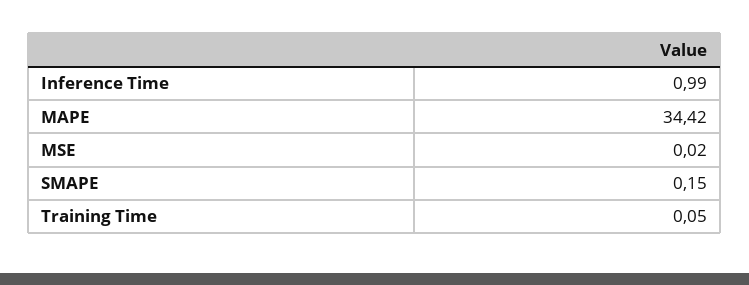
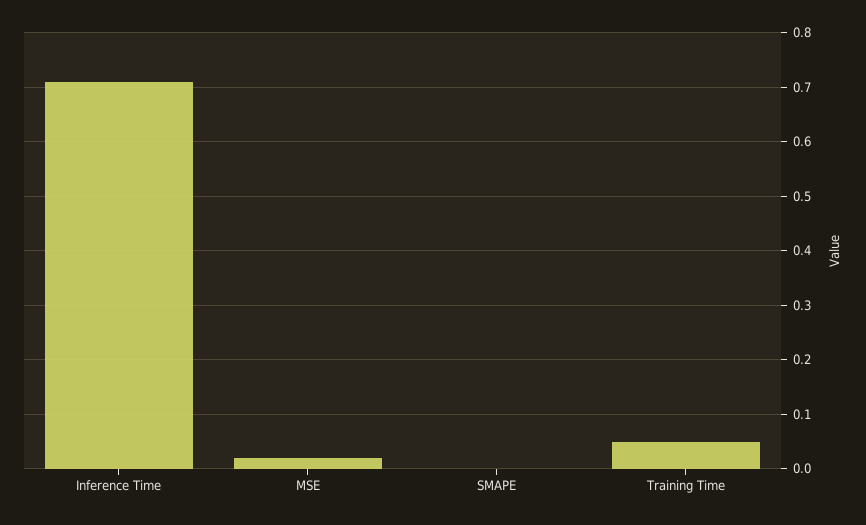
  {
-   "Inference Time": 0.99,
+   "Inference Time": 0.7,
-   "MAPE": 34.42,
    "MSE": 0.02,
-   "SMAPE": 0.15,
+   "SMAPE": 0,
    "Training Time": 0.05
  }

